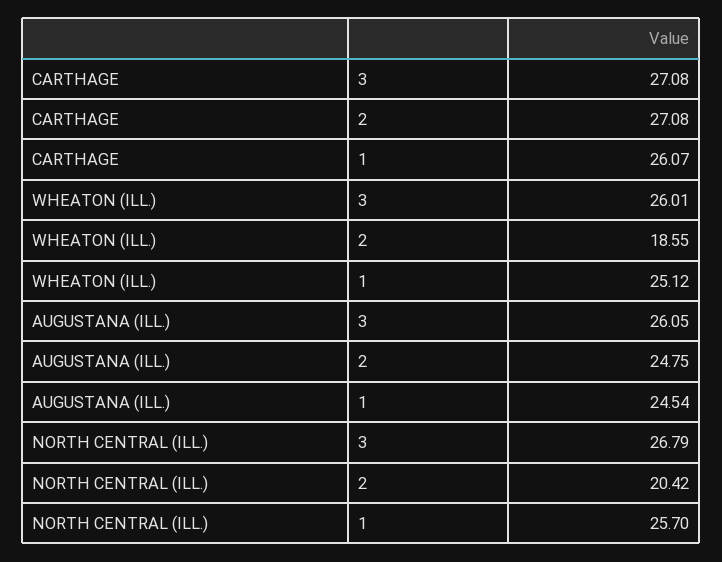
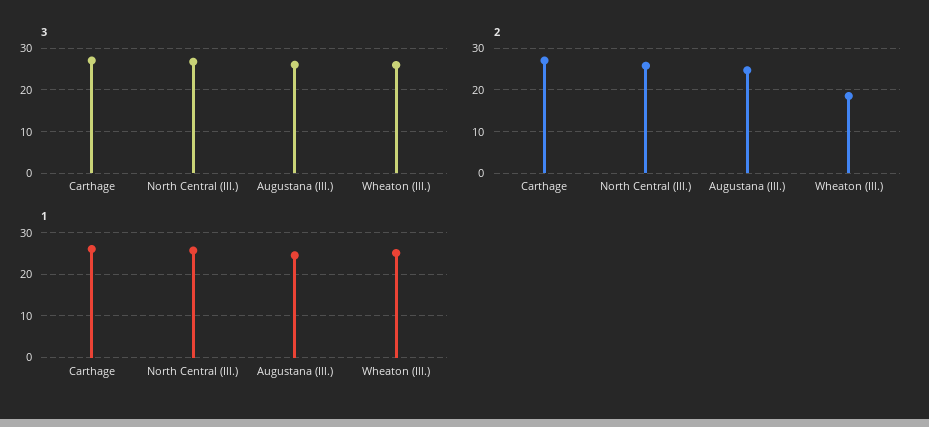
  {
    "3": {
      "CARTHAGE": 27.08,
      "WHEATON (ILL.)": 26.01,
      "AUGUSTANA (ILL.)": 26.05,
      "NORTH CENTRAL (ILL.)": 26.79
    },
    "2": {
      "CARTHAGE": 27.08,
      "WHEATON (ILL.)": 18.55,
      "AUGUSTANA (ILL.)": 24.75,
-     "NORTH CENTRAL (ILL.)": 20.42
+     "NORTH CENTRAL (ILL.)": 26
    },
    "1": {
      "CARTHAGE": 26.07,
      "WHEATON (ILL.)": 25.12,
      "AUGUSTANA (ILL.)": 24.54,
      "NORTH CENTRAL (ILL.)": 25.7
    }
  }

